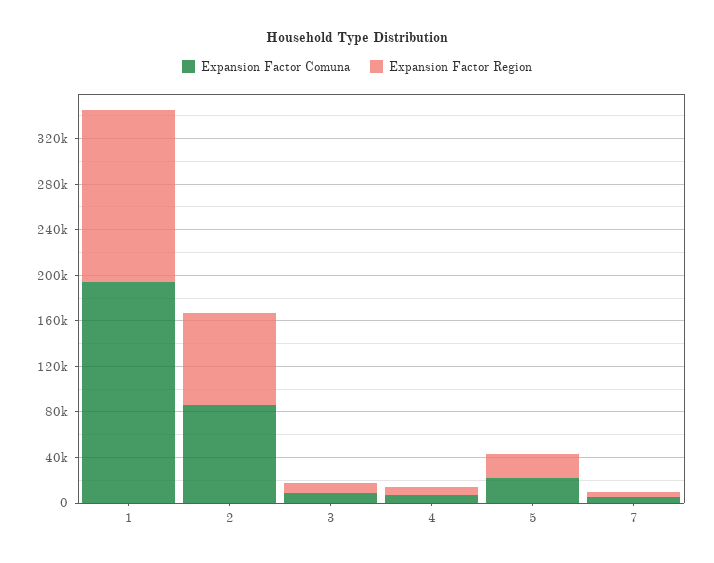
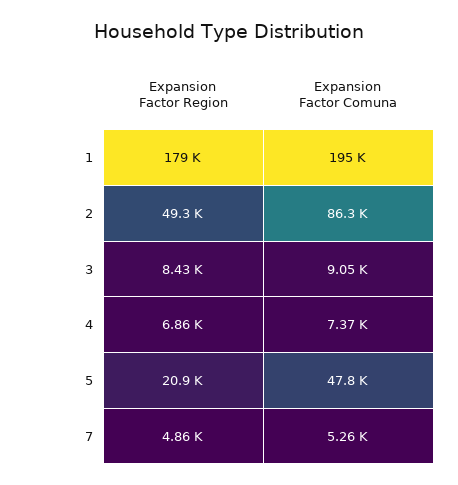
  {
    "Expansion Factor Comuna": {
      "1": 195000,
      "2": 86300,
      "3": 9050,
      "4": 7370,
-     "5": 20000,
+     "5": 47800,
      "7": 5260
    },
    "Expansion Factor Region": {
-     "1": 150000,
+     "1": 179000,
-     "2": 80000,
+     "2": 49300,
      "3": 8430,
      "4": 6860,
      "5": 20900,
      "7": 4860
    }
  }

